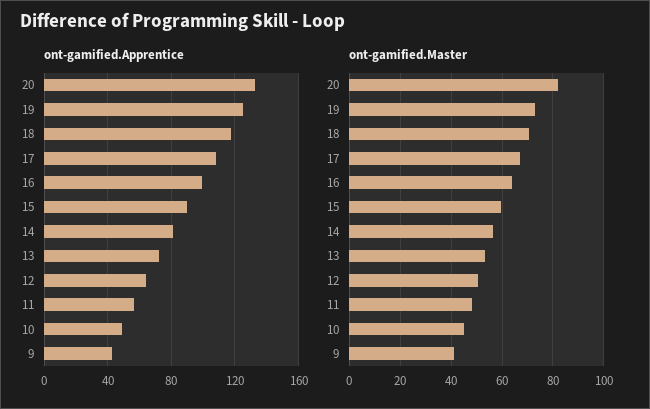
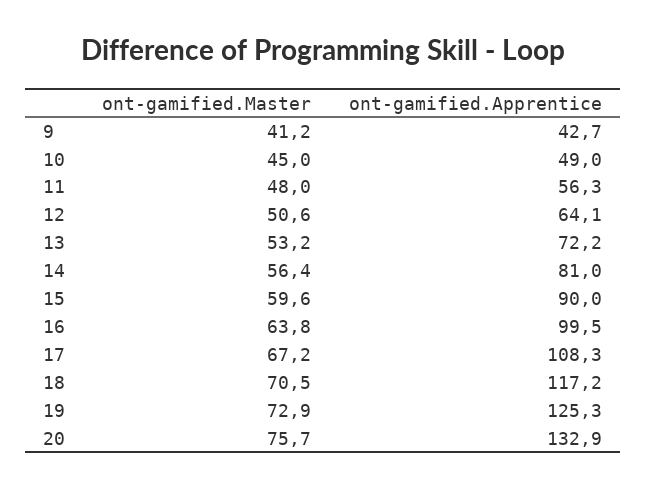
  {
    "ont-gamified.Apprentice": {
      "20": 132.9,
      "19": 125.3,
      "18": 117.2,
      "17": 108.3,
      "16": 99.5,
      "15": 90,
      "14": 81,
      "13": 72.2,
      "12": 64.1,
      "11": 56.3,
      "10": 49,
      "9": 42.7
    },
    "ont-gamified.Master": {
-     "20": 82.5,
+     "20": 75.7,
      "19": 72.9,
      "18": 70.5,
      "17": 67.2,
      "16": 63.8,
      "15": 59.6,
      "14": 56.4,
      "13": 53.2,
      "12": 50.6,
      "11": 48,
      "10": 45,
      "9": 41.2
    }
  }

